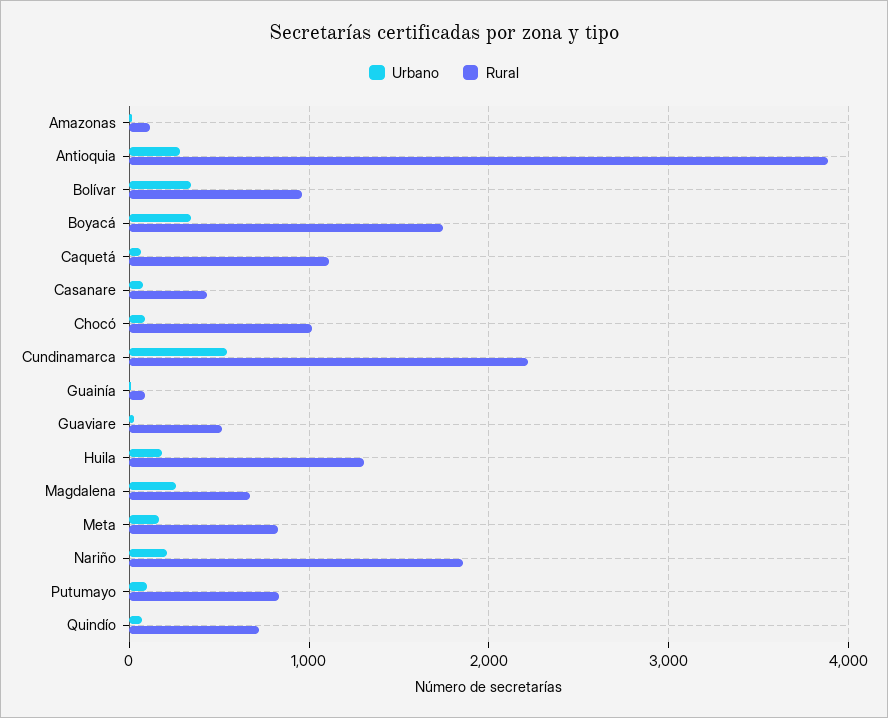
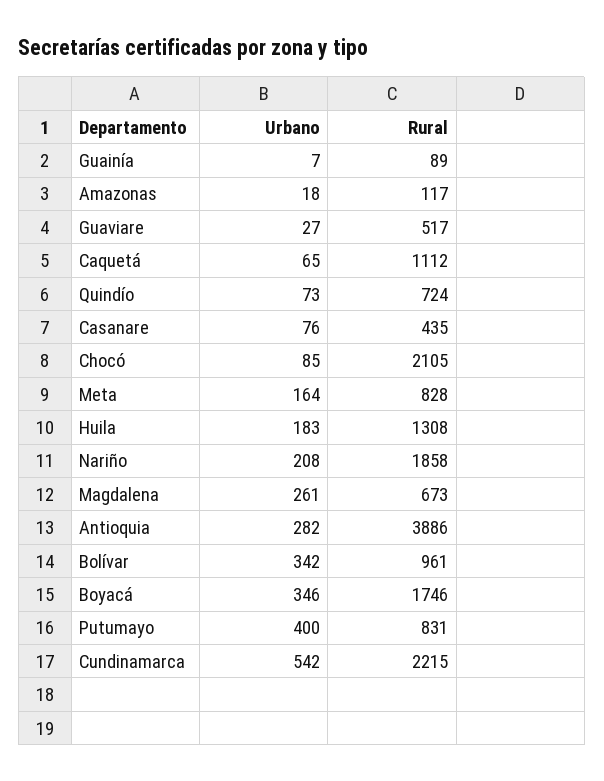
  {
    "Urbano": {
      "Amazonas": 18,
      "Antioquia": 282,
      "Bolívar": 342,
      "Boyacá": 346,
      "Caquetá": 65,
      "Casanare": 76,
      "Chocó": 85,
      "Cundinamarca": 542,
      "Guainía": 7,
      "Guaviare": 27,
      "Huila": 183,
      "Magdalena": 261,
      "Meta": 164,
      "Nariño": 208,
-     "Putumayo": 100,
+     "Putumayo": 400,
      "Quindío": 73
    },
    "Rural": {
      "Amazonas": 117,
      "Antioquia": 3886,
      "Bolívar": 961,
      "Boyacá": 1746,
      "Caquetá": 1112,
      "Casanare": 435,
-     "Chocó": 1000,
+     "Chocó": 2105,
      "Cundinamarca": 2215,
      "Guainía": 89,
      "Guaviare": 517,
      "Huila": 1308,
      "Magdalena": 673,
      "Meta": 828,
      "Nariño": 1858,
      "Putumayo": 831,
      "Quindío": 724
    }
  }

